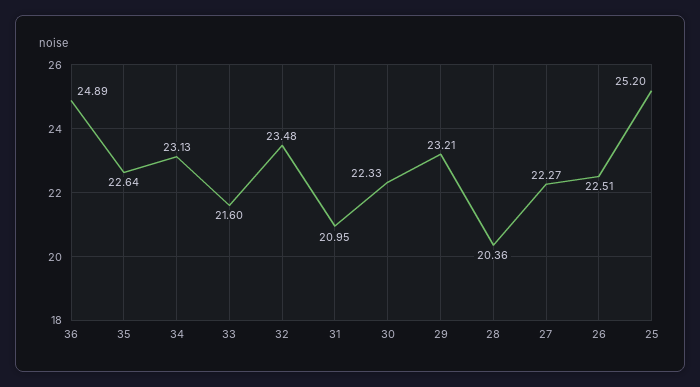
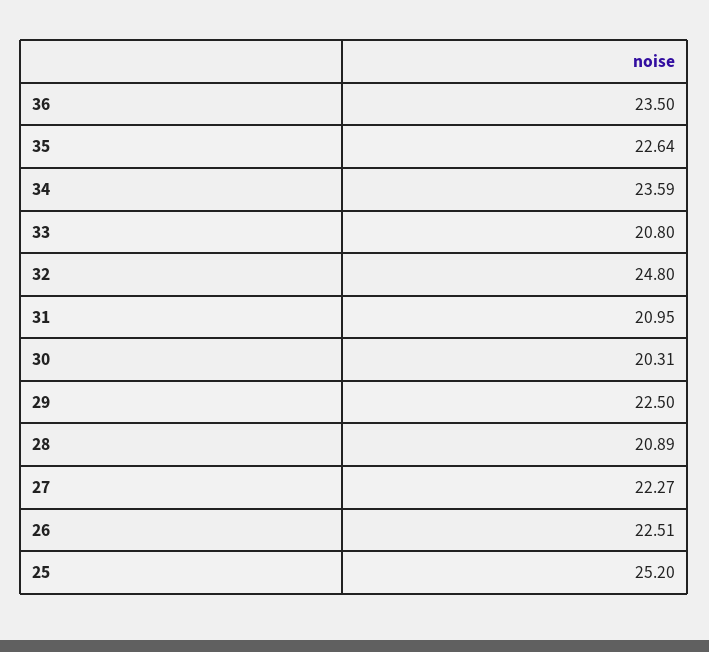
  {
-   "36": 24.89,
+   "36": 23.5,
    "35": 22.64,
-   "34": 23.13,
+   "34": 23.59,
-   "33": 21.6,
+   "33": 20.8,
-   "32": 23.48,
+   "32": 24.8,
    "31": 20.95,
-   "30": 22.33,
+   "30": 20.31,
-   "29": 23.21,
+   "29": 22.5,
-   "28": 20.36,
+   "28": 20.89,
    "27": 22.27,
    "26": 22.51,
    "25": 25.2
  }

